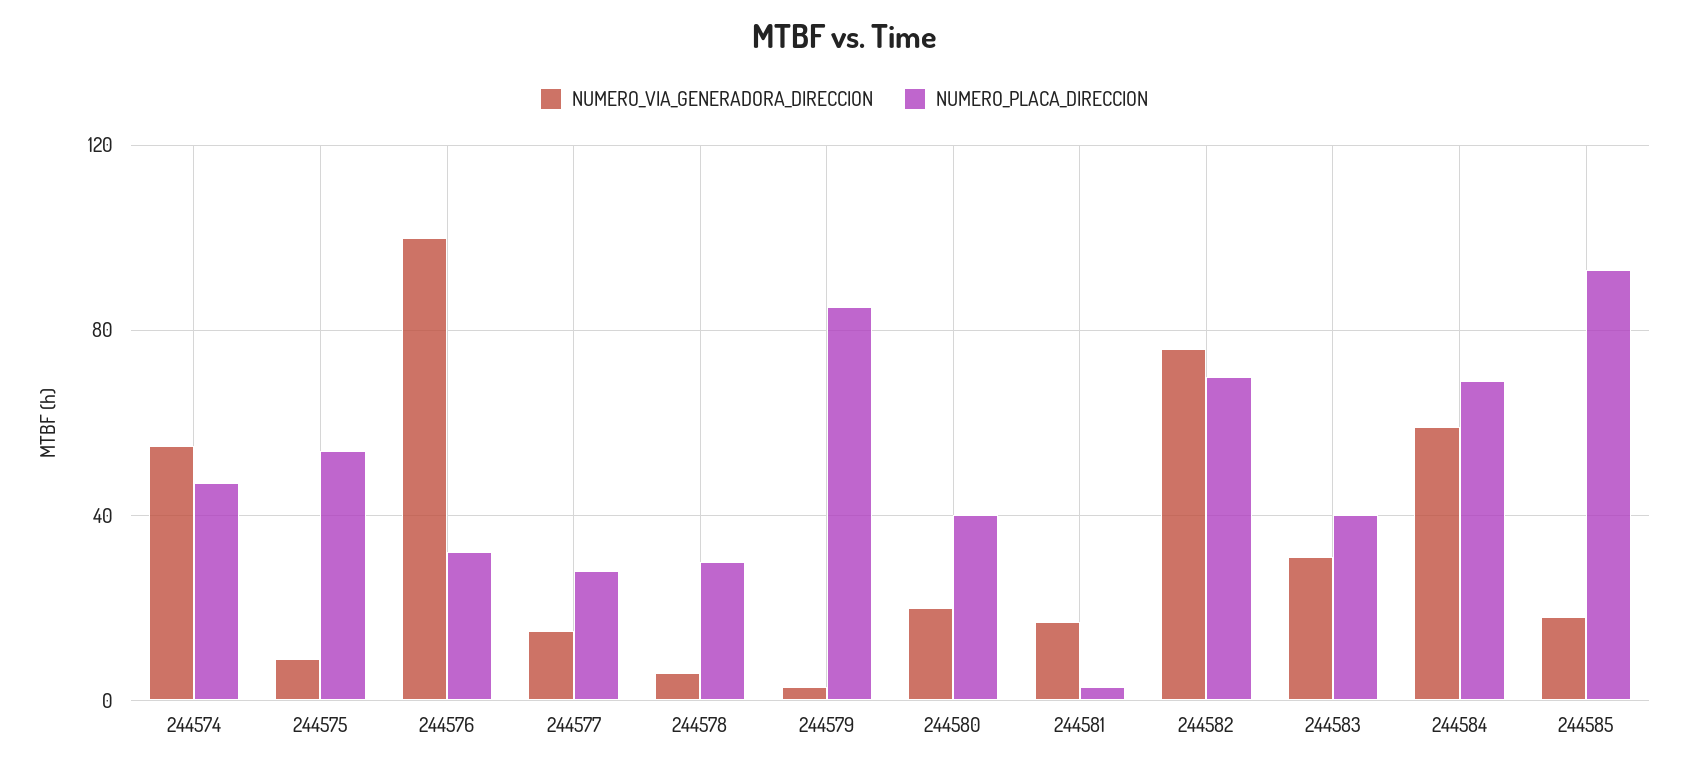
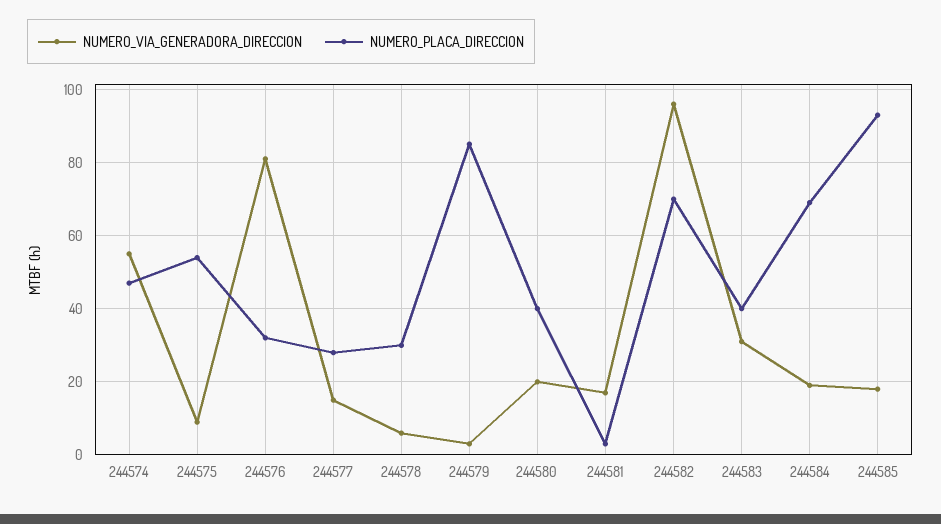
  {
    "NUMERO_VIA_GENERADORA_DIRECCION": {
      "244574": 55,
      "244575": 10,
-     "244576": 100,
+     "244576": 80,
      "244577": 15,
      "244578": 5,
      "244579": 5,
      "244580": 20,
      "244581": 15,
-     "244582": 75,
+     "244582": 95,
      "244583": 30,
-     "244584": 60,
+     "244584": 20,
      "244585": 20
    },
    "NUMERO_PLACA_DIRECCION": {
      "244574": 45,
      "244575": 55,
      "244576": 30,
      "244577": 30,
      "244578": 30,
      "244579": 85,
      "244580": 40,
      "244581": 5,
      "244582": 70,
      "244583": 40,
      "244584": 70,
      "244585": 95
    }
  }

